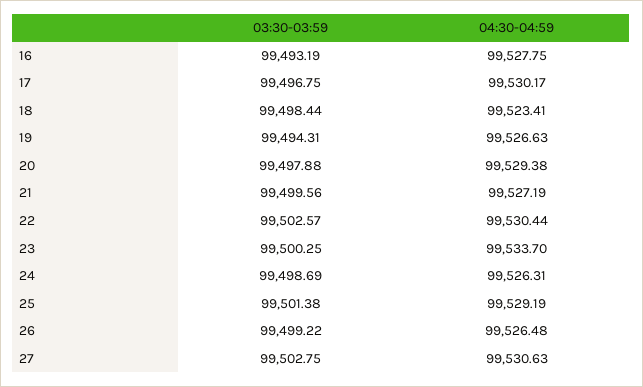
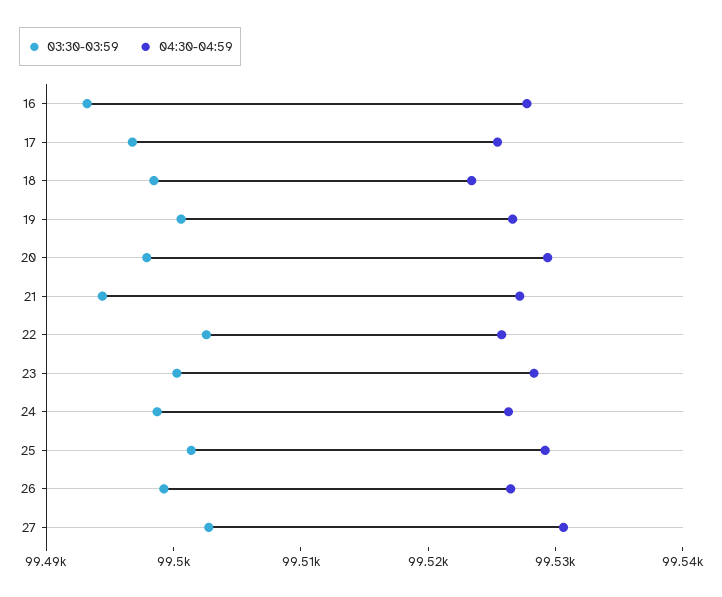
  {
    "03:30-03:59": {
      "16": 99493.19,
      "17": 99496.75,
      "18": 99498.44,
-     "19": 99494.31,
+     "19": 99500,
      "20": 99497.88,
-     "21": 99499.56,
+     "21": 99494,
      "22": 99502.57,
      "23": 99500.25,
      "24": 99498.69,
      "25": 99501.38,
      "26": 99499.22,
      "27": 99502.75
    },
    "04:30-04:59": {
      "16": 99527.75,
-     "17": 99530.17,
+     "17": 99526,
      "18": 99523.41,
      "19": 99526.63,
      "20": 99529.38,
      "21": 99527.19,
-     "22": 99530.44,
+     "22": 99526,
-     "23": 99533.7,
+     "23": 99528,
      "24": 99526.31,
      "25": 99529.19,
      "26": 99526.48,
      "27": 99530.63
    }
  }

